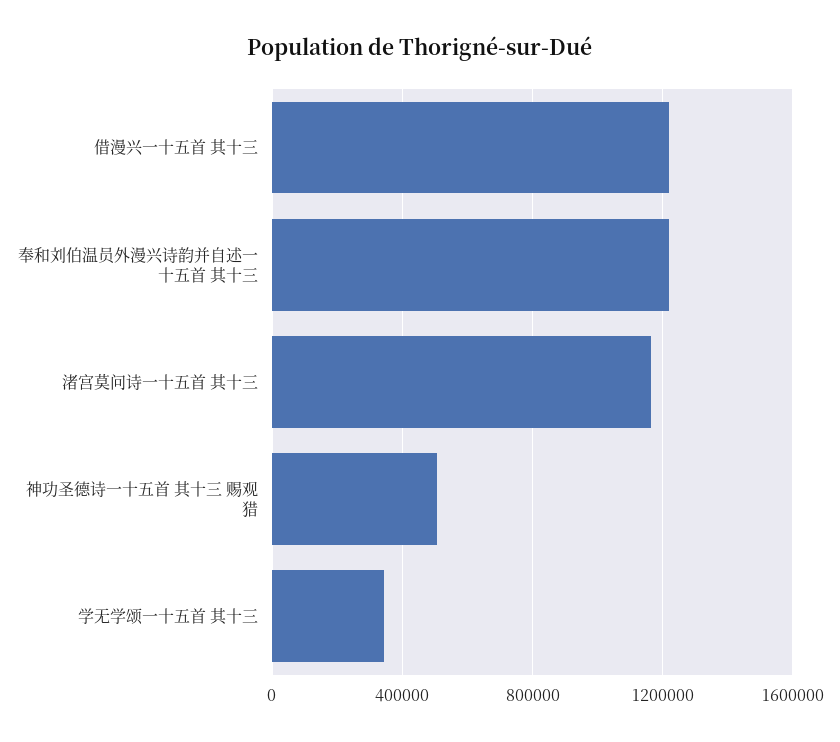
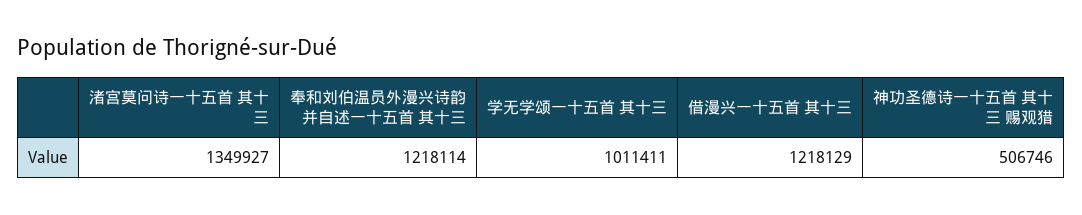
  {
    "借漫兴一十五首 其十三": 1218129,
    "奉和刘伯温员外漫兴诗韵并自述一十五首 其十三": 1218114,
-   "渚宫莫问诗一十五首 其十三": 1150000,
+   "渚宫莫问诗一十五首 其十三": 1349927,
    "神功圣德诗一十五首 其十三 赐观猎": 506746,
-   "学无学颂一十五首 其十三": 350000
+   "学无学颂一十五首 其十三": 1011411
  }

